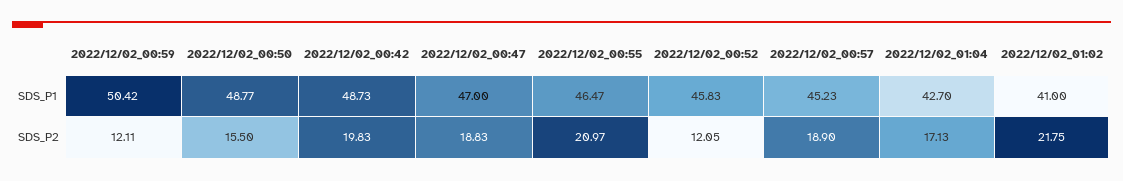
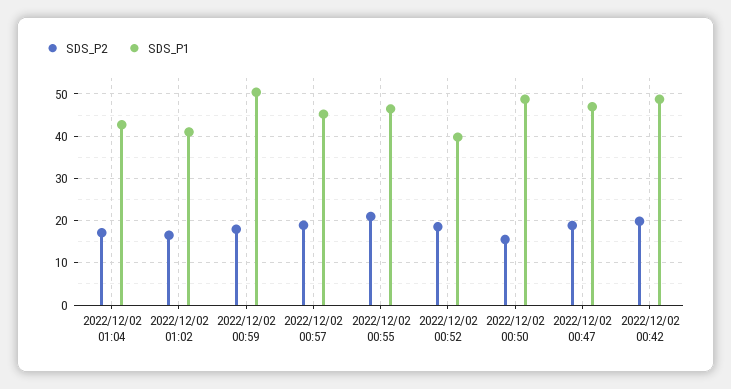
  {
    "SDS_P1": {
      "2022/12/02_00:59": 50.42,
      "2022/12/02_00:50": 48.77,
      "2022/12/02_00:42": 48.73,
      "2022/12/02_00:47": 47,
      "2022/12/02_00:55": 46.47,
-     "2022/12/02_00:52": 45.83,
+     "2022/12/02_00:52": 40,
      "2022/12/02_00:57": 45.23,
      "2022/12/02_01:04": 42.7,
      "2022/12/02_01:02": 41
    },
    "SDS_P2": {
-     "2022/12/02_00:59": 12.11,
+     "2022/12/02_00:59": 18,
      "2022/12/02_00:50": 15.5,
      "2022/12/02_00:42": 19.83,
      "2022/12/02_00:47": 18.83,
      "2022/12/02_00:55": 20.97,
-     "2022/12/02_00:52": 12.05,
+     "2022/12/02_00:52": 18,
      "2022/12/02_00:57": 18.9,
      "2022/12/02_01:04": 17.13,
-     "2022/12/02_01:02": 21.75
+     "2022/12/02_01:02": 16
    }
  }

